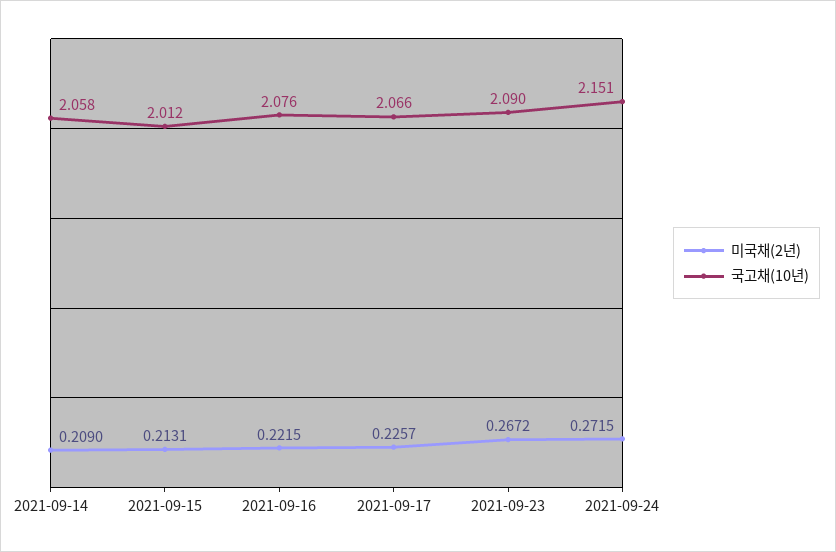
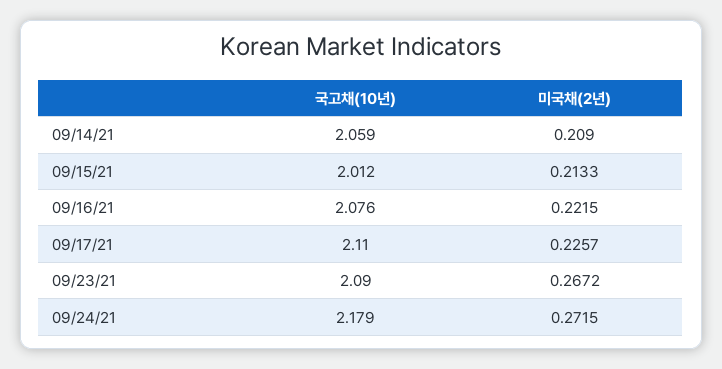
  {
    "미국채(2년)": {
      "2021-09-14": 0.209,
-     "2021-09-15": 0.2131,
+     "2021-09-15": 0.2133,
      "2021-09-16": 0.2215,
      "2021-09-17": 0.2257,
      "2021-09-23": 0.2672,
      "2021-09-24": 0.2715
    },
    "국고채(10년)": {
-     "2021-09-14": 2.058,
+     "2021-09-14": 2.059,
      "2021-09-15": 2.012,
      "2021-09-16": 2.076,
-     "2021-09-17": 2.066,
+     "2021-09-17": 2.11,
      "2021-09-23": 2.09,
-     "2021-09-24": 2.151
+     "2021-09-24": 2.179
    }
  }

